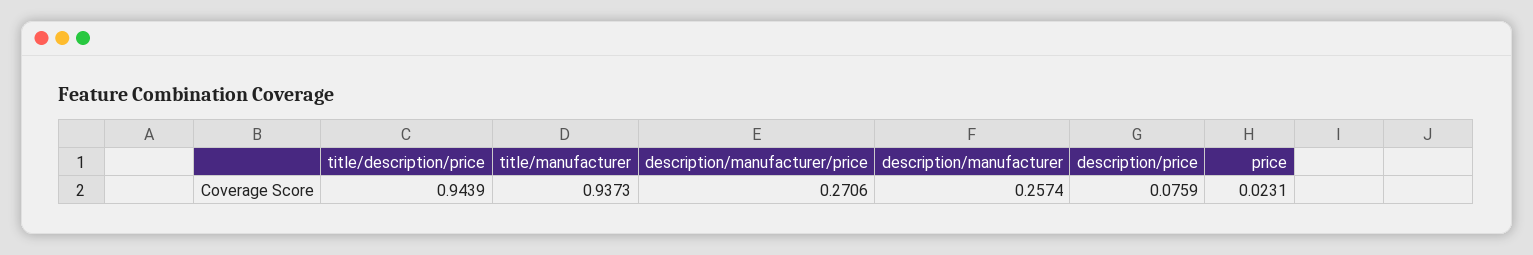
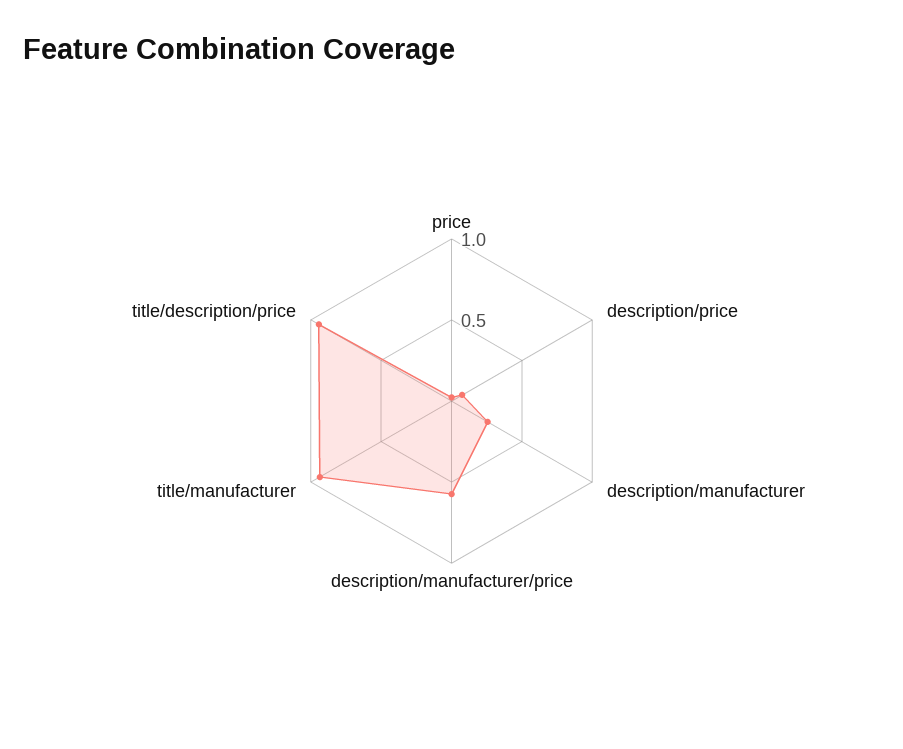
  {
    "title/description/price": 0.9439,
    "title/manufacturer": 0.9373,
-   "description/manufacturer/price": 0.2706,
+   "description/manufacturer/price": 0.6,
    "description/manufacturer": 0.2574,
    "description/price": 0.0759,
    "price": 0.0231
  }

